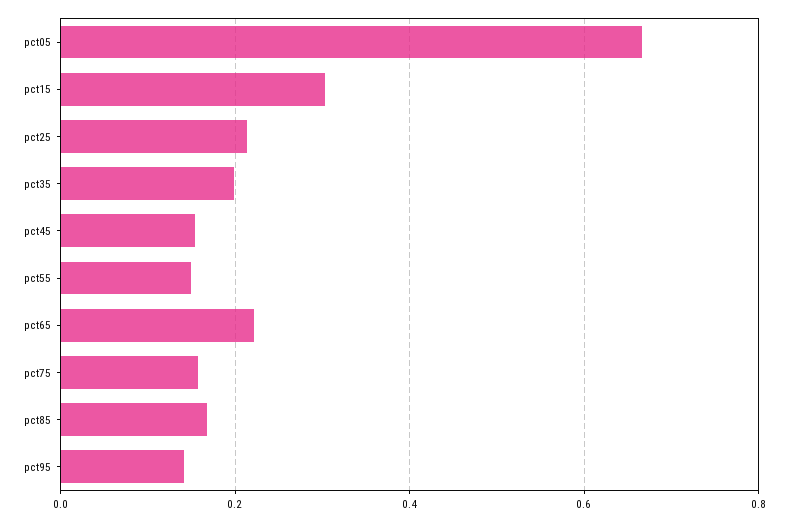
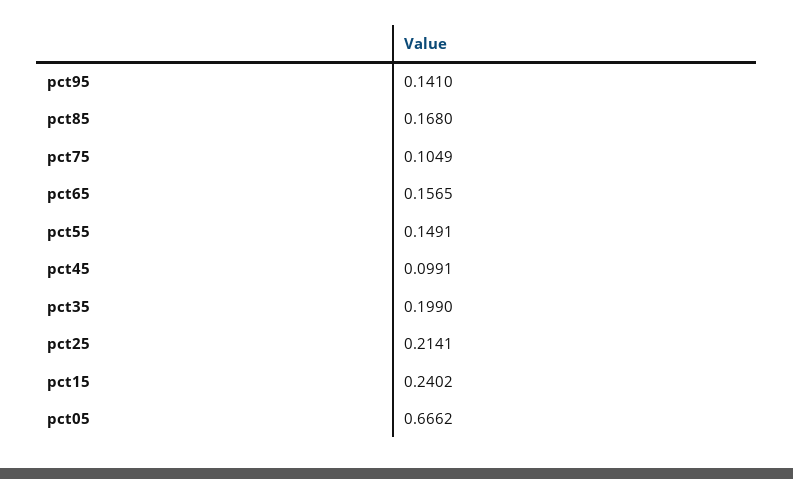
  {
    "pct05": 0.6662,
-   "pct15": 0.3,
+   "pct15": 0.2402,
    "pct25": 0.2141,
    "pct35": 0.199,
-   "pct45": 0.16,
+   "pct45": 0.0991,
    "pct55": 0.1491,
-   "pct65": 0.22,
+   "pct65": 0.1565,
-   "pct75": 0.16,
+   "pct75": 0.1049,
    "pct85": 0.168,
    "pct95": 0.141
  }

